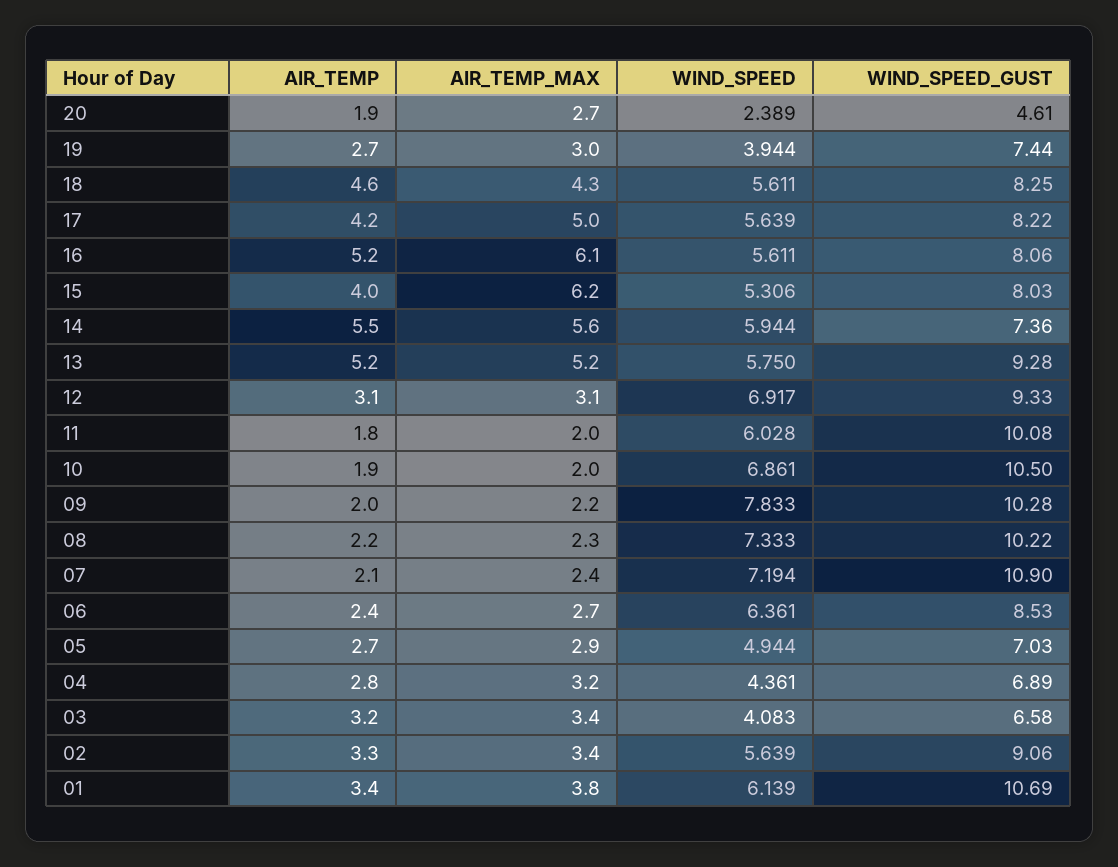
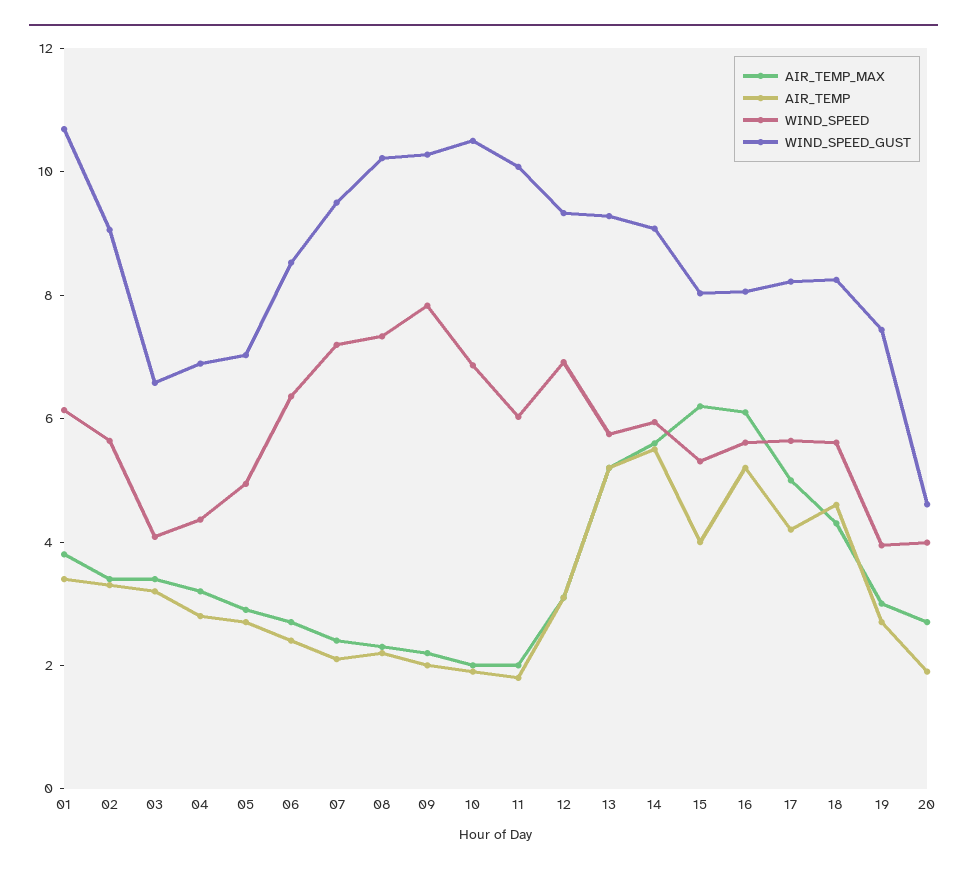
  {
    "AIR_TEMP": {
      "20": 1.9,
      "19": 2.7,
      "18": 4.6,
      "17": 4.2,
      "16": 5.2,
      "15": 4,
      "14": 5.5,
      "13": 5.2,
      "12": 3.1,
      "11": 1.8,
      "10": 1.9,
      "09": 2,
      "08": 2.2,
      "07": 2.1,
      "06": 2.4,
      "05": 2.7,
      "04": 2.8,
      "03": 3.2,
      "02": 3.3,
      "01": 3.4
    },
    "AIR_TEMP_MAX": {
      "20": 2.7,
      "19": 3,
      "18": 4.3,
      "17": 5,
      "16": 6.1,
      "15": 6.2,
      "14": 5.6,
      "13": 5.2,
      "12": 3.1,
      "11": 2,
      "10": 2,
      "09": 2.2,
      "08": 2.3,
      "07": 2.4,
      "06": 2.7,
      "05": 2.9,
      "04": 3.2,
      "03": 3.4,
      "02": 3.4,
      "01": 3.8
    },
    "WIND_SPEED": {
-     "20": 2.389,
+     "20": 4,
      "19": 3.944,
      "18": 5.611,
      "17": 5.639,
      "16": 5.611,
      "15": 5.306,
      "14": 5.944,
      "13": 5.75,
      "12": 6.917,
      "11": 6.028,
      "10": 6.861,
      "09": 7.833,
      "08": 7.333,
      "07": 7.194,
      "06": 6.361,
      "05": 4.944,
      "04": 4.361,
      "03": 4.083,
      "02": 5.639,
      "01": 6.139
    },
    "WIND_SPEED_GUST": {
      "20": 4.61,
      "19": 7.44,
      "18": 8.25,
      "17": 8.22,
      "16": 8.06,
      "15": 8.03,
-     "14": 7.36,
+     "14": 9,
      "13": 9.28,
      "12": 9.33,
      "11": 10.08,
      "10": 10.5,
      "09": 10.28,
      "08": 10.22,
-     "07": 10.9,
+     "07": 9.5,
      "06": 8.53,
      "05": 7.03,
      "04": 6.89,
      "03": 6.58,
      "02": 9.06,
      "01": 10.69
    }
  }

